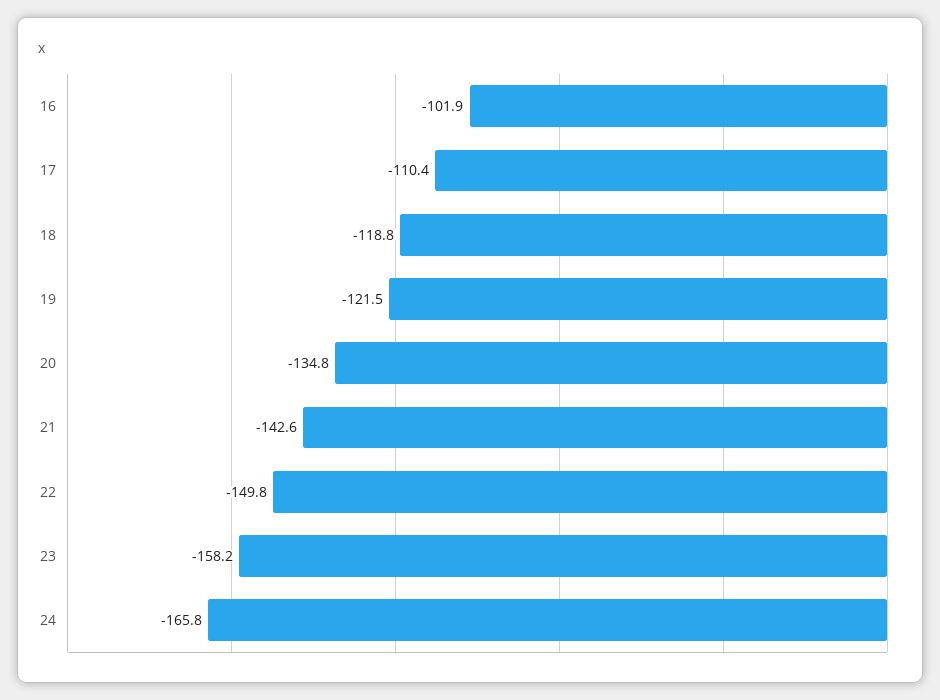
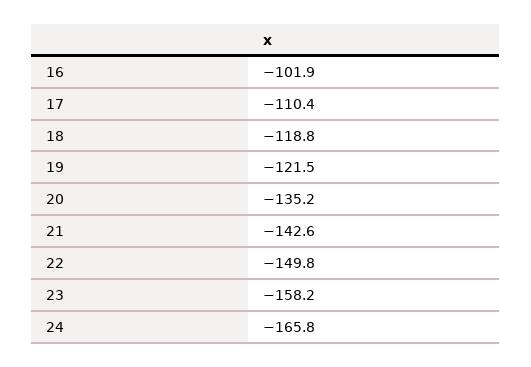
  {
    "16": -101.9,
    "17": -110.4,
    "18": -118.8,
    "19": -121.5,
-   "20": -134.8,
+   "20": -135.2,
    "21": -142.6,
    "22": -149.8,
    "23": -158.2,
    "24": -165.8
  }

